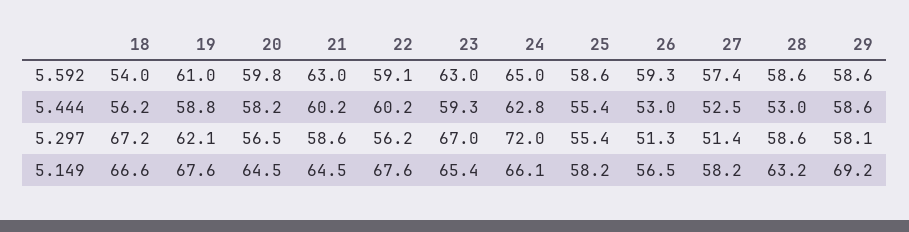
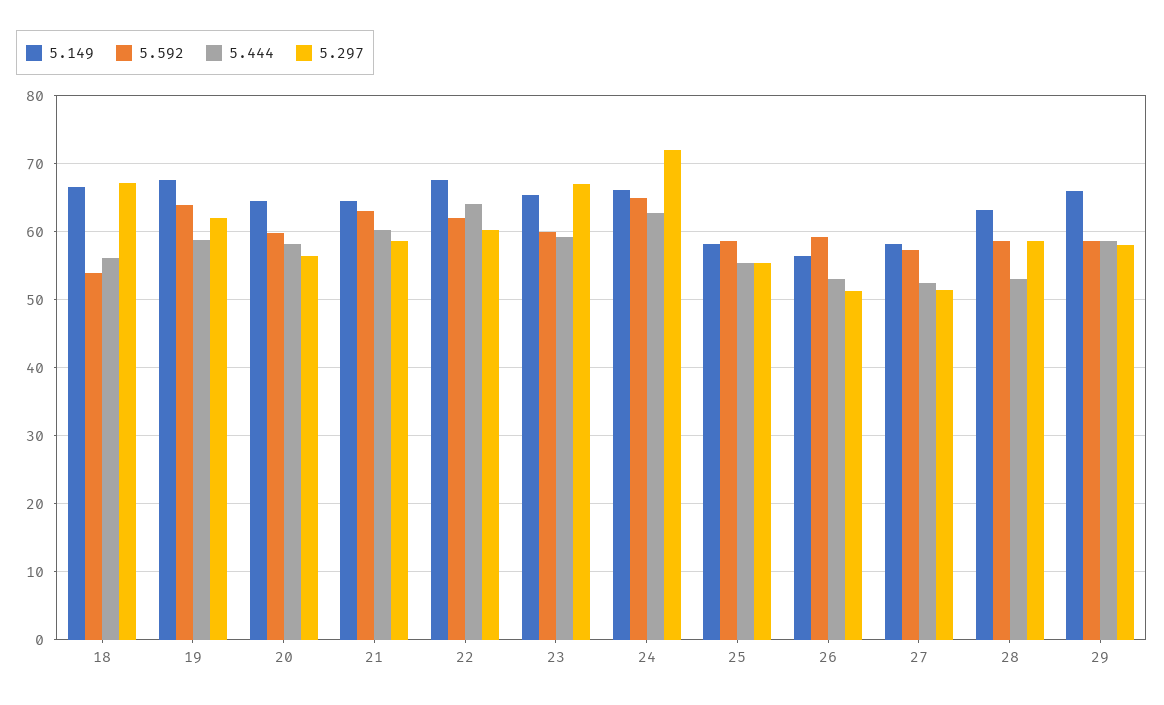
  {
    "5.592": {
      "18": 54,
-     "19": 61,
+     "19": 64,
      "20": 59.8,
      "21": 63,
-     "22": 59.1,
+     "22": 62,
-     "23": 63,
+     "23": 60,
      "24": 65,
      "25": 58.6,
      "26": 59.3,
      "27": 57.4,
      "28": 58.6,
      "29": 58.6
    },
    "5.444": {
      "18": 56.2,
      "19": 58.8,
      "20": 58.2,
      "21": 60.2,
-     "22": 60.2,
+     "22": 64,
      "23": 59.3,
      "24": 62.8,
      "25": 55.4,
      "26": 53,
      "27": 52.5,
      "28": 53,
      "29": 58.6
    },
    "5.297": {
      "18": 67.2,
      "19": 62.1,
      "20": 56.5,
      "21": 58.6,
-     "22": 56.2,
+     "22": 60,
      "23": 67,
      "24": 72,
      "25": 55.4,
      "26": 51.3,
      "27": 51.4,
      "28": 58.6,
      "29": 58.1
    },
    "5.149": {
      "18": 66.6,
      "19": 67.6,
      "20": 64.5,
      "21": 64.5,
      "22": 67.6,
      "23": 65.4,
      "24": 66.1,
      "25": 58.2,
      "26": 56.5,
      "27": 58.2,
      "28": 63.2,
-     "29": 69.2
+     "29": 66
    }
  }

